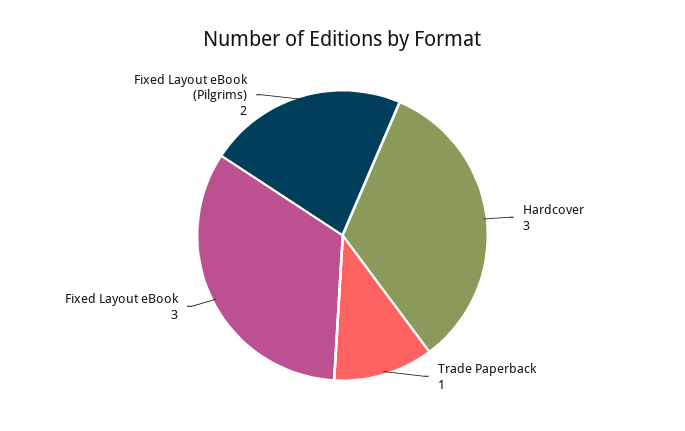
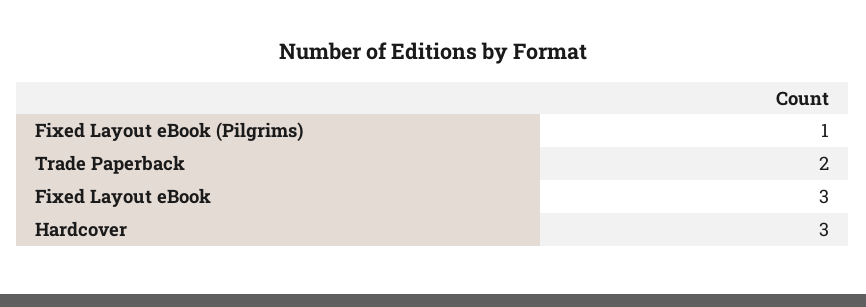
  {
    "Hardcover": 3,
-   "Trade Paperback": 1,
+   "Trade Paperback": 2,
    "Fixed Layout eBook": 3,
-   "Fixed Layout eBook (Pilgrims)": 2
+   "Fixed Layout eBook (Pilgrims)": 1
  }

